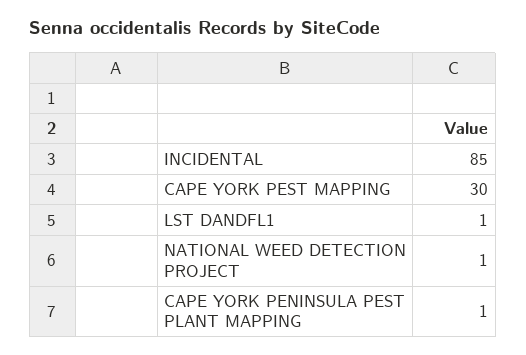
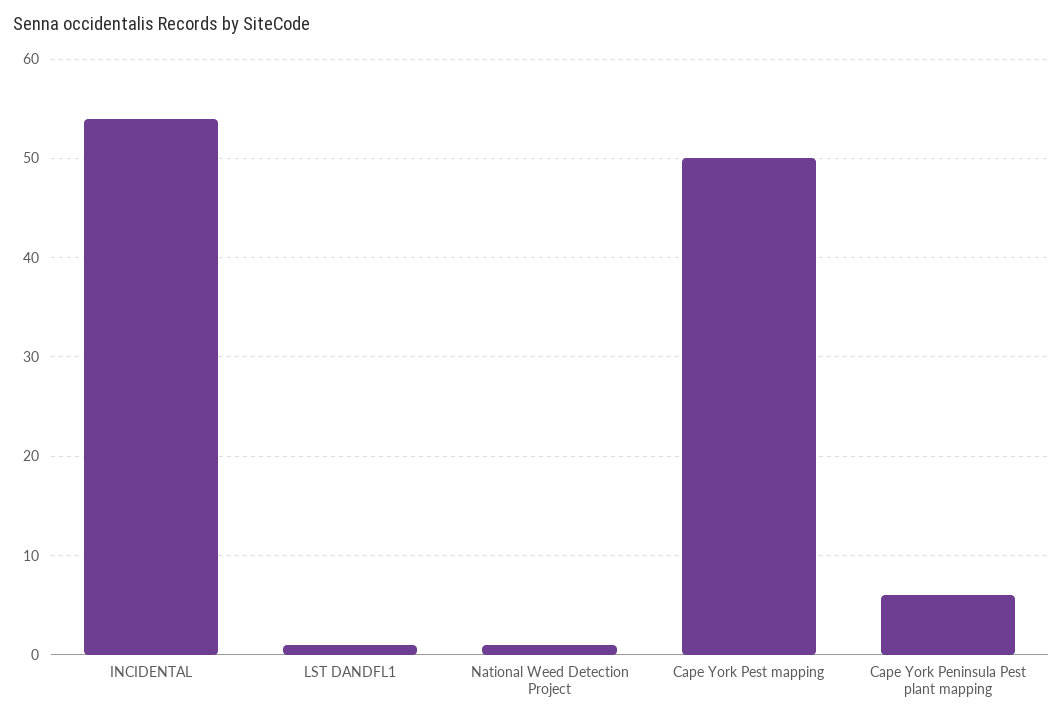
  {
-   "INCIDENTAL": 85,
+   "INCIDENTAL": 54,
-   "CAPE YORK PEST MAPPING": 30,
+   "CAPE YORK PEST MAPPING": 50,
    "LST DANDFL1": 1,
    "NATIONAL WEED DETECTION PROJECT": 1,
-   "CAPE YORK PENINSULA PEST PLANT MAPPING": 1
+   "CAPE YORK PENINSULA PEST PLANT MAPPING": 6
  }

